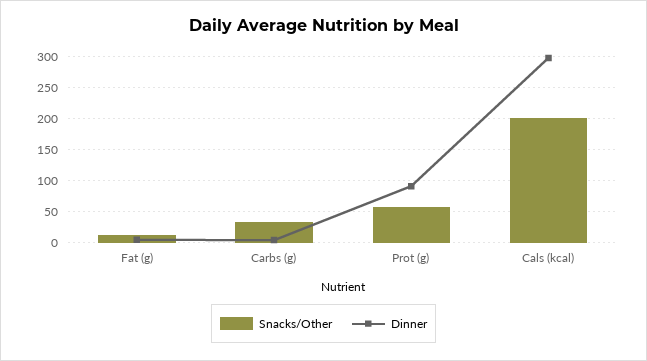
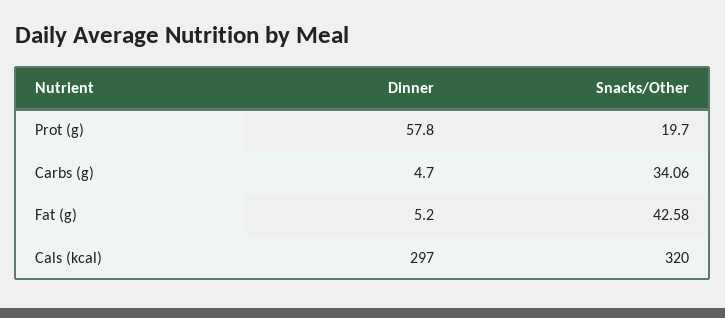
  {
    "Snacks/Other": {
-     "Fat (g)": 10,
+     "Fat (g)": 42.58,
      "Carbs (g)": 34.06,
-     "Prot (g)": 60,
+     "Prot (g)": 19.7,
-     "Cals (kcal)": 200
+     "Cals (kcal)": 320
    },
    "Dinner": {
      "Fat (g)": 5.2,
      "Carbs (g)": 4.7,
-     "Prot (g)": 90,
+     "Prot (g)": 57.8,
      "Cals (kcal)": 297
    }
  }

